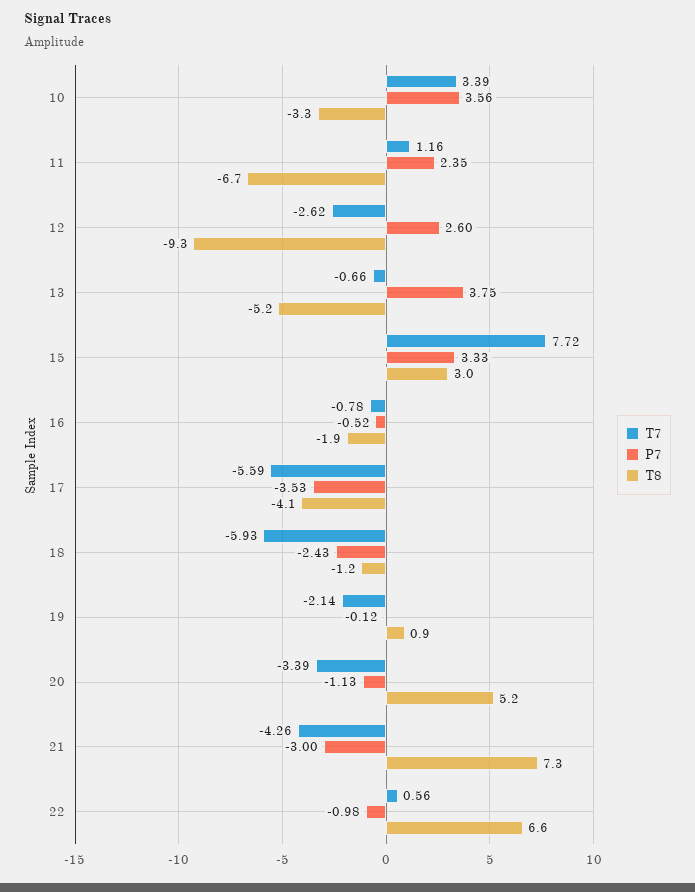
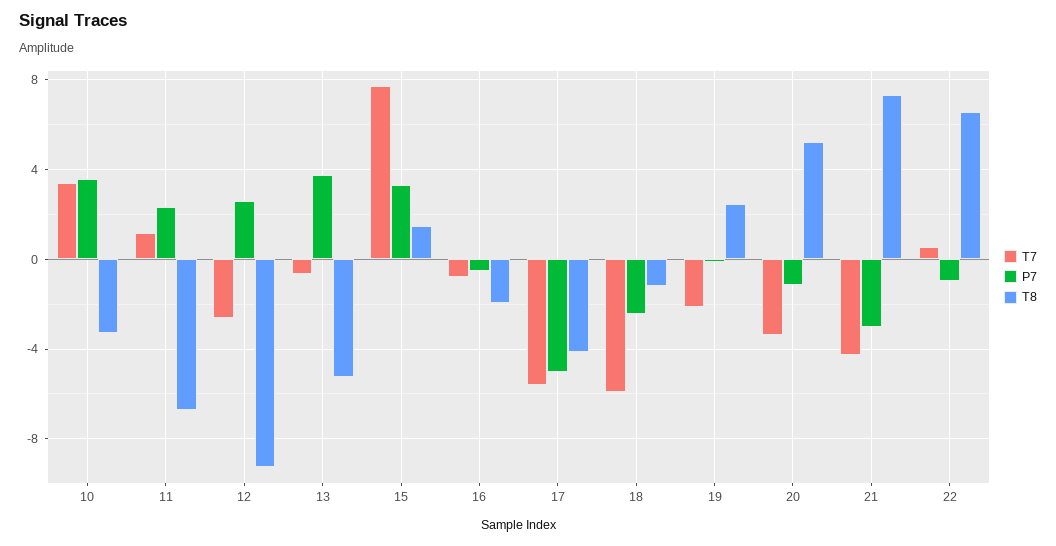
  {
    "T7": {
      "10": 3.39,
      "11": 1.16,
      "12": -2.62,
      "13": -0.66,
      "15": 7.72,
      "16": -0.78,
      "17": -5.59,
      "18": -5.93,
      "19": -2.14,
      "20": -3.39,
      "21": -4.26,
      "22": 0.56
    },
    "P7": {
      "10": 3.56,
      "11": 2.35,
      "12": 2.6,
      "13": 3.75,
      "15": 3.33,
      "16": -0.52,
-     "17": -3.53,
+     "17": -5,
      "18": -2.43,
      "19": -0.12,
      "20": -1.13,
      "21": -3,
      "22": -0.98
    },
    "T8": {
      "10": -3.3,
      "11": -6.7,
      "12": -9.3,
      "13": -5.2,
-     "15": 3,
+     "15": 1.5,
      "16": -1.9,
      "17": -4.1,
      "18": -1.2,
-     "19": 0.9,
+     "19": 2.5,
      "20": 5.2,
      "21": 7.3,
      "22": 6.6
    }
  }

